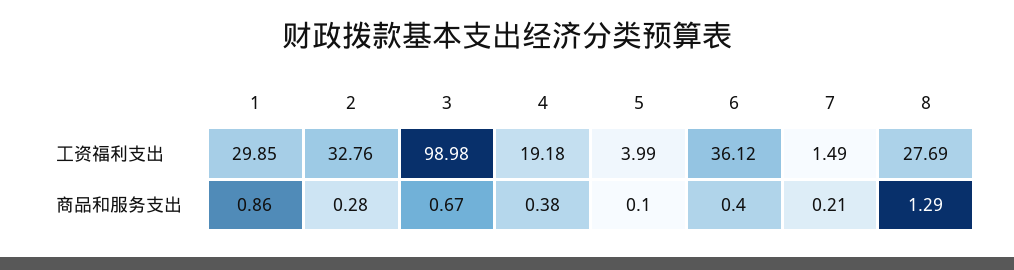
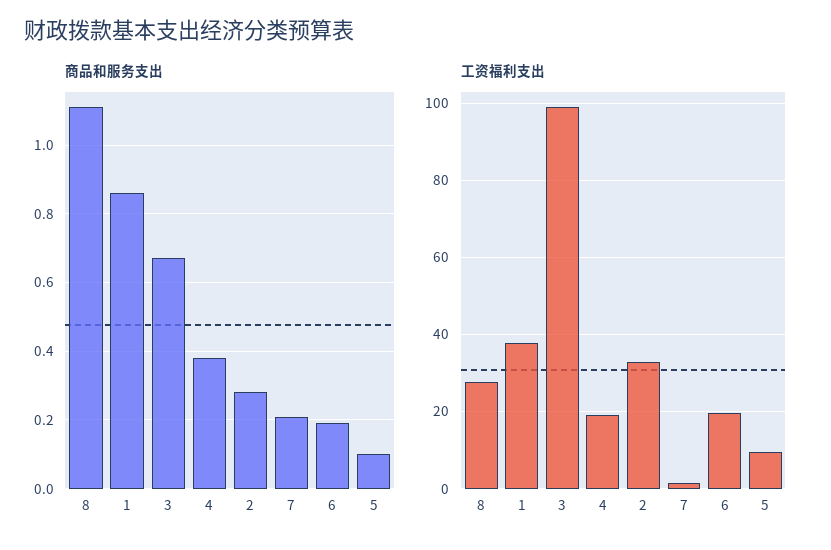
  {
    "工资福利支出": {
-     "1": 29.85,
+     "1": 38,
      "2": 32.76,
      "3": 98.98,
      "4": 19.18,
-     "5": 3.99,
+     "5": 10,
-     "6": 36.12,
+     "6": 20,
      "7": 1.49,
      "8": 27.69
    },
    "商品和服务支出": {
      "1": 0.86,
      "2": 0.28,
      "3": 0.67,
      "4": 0.38,
      "5": 0.1,
-     "6": 0.4,
+     "6": 0.2,
      "7": 0.21,
-     "8": 1.29
+     "8": 1.1
    }
  }

